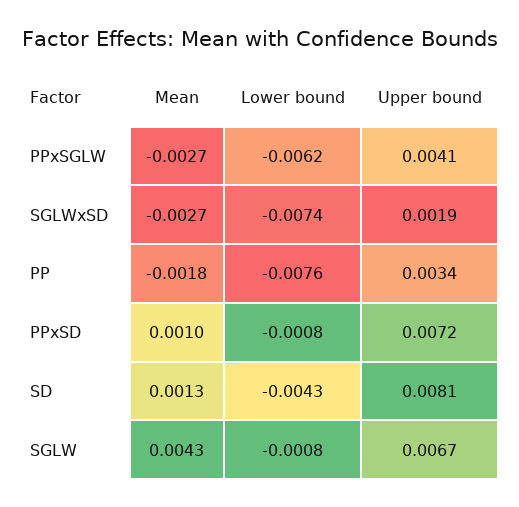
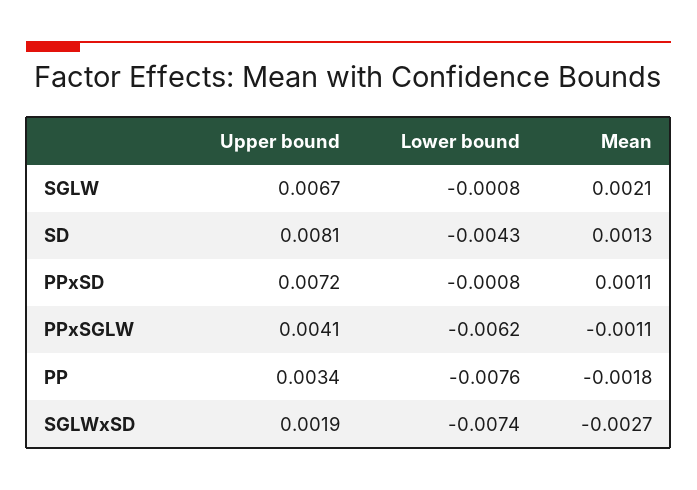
  {
    "Mean": {
-     "PPxSGLW": -0.0027,
+     "PPxSGLW": -0.0011,
      "SGLWxSD": -0.0027,
      "PP": -0.0018,
-     "PPxSD": 0.001,
+     "PPxSD": 0.0011,
      "SD": 0.0013,
-     "SGLW": 0.0043
+     "SGLW": 0.0021
    },
    "Lower bound": {
      "PPxSGLW": -0.0062,
      "SGLWxSD": -0.0074,
      "PP": -0.0076,
      "PPxSD": -0.0008,
      "SD": -0.0043,
      "SGLW": -0.0008
    },
    "Upper bound": {
      "PPxSGLW": 0.0041,
      "SGLWxSD": 0.0019,
      "PP": 0.0034,
      "PPxSD": 0.0072,
      "SD": 0.0081,
      "SGLW": 0.0067
    }
  }

